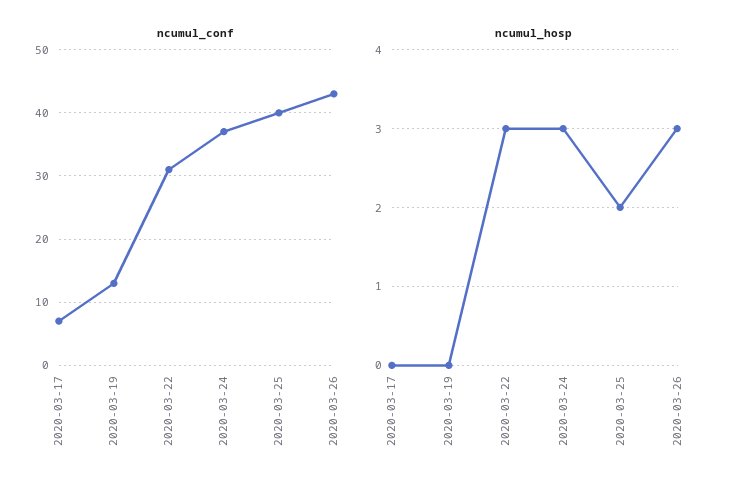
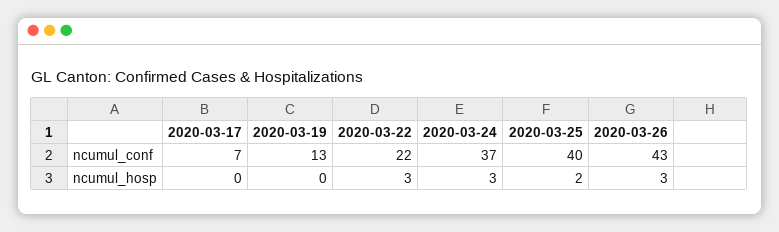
  {
    "ncumul_conf": {
      "2020-03-17": 7,
      "2020-03-19": 13,
-     "2020-03-22": 31,
+     "2020-03-22": 22,
      "2020-03-24": 37,
      "2020-03-25": 40,
      "2020-03-26": 43
    },
    "ncumul_hosp": {
      "2020-03-17": 0,
      "2020-03-19": 0,
      "2020-03-22": 3,
      "2020-03-24": 3,
      "2020-03-25": 2,
      "2020-03-26": 3
    }
  }

